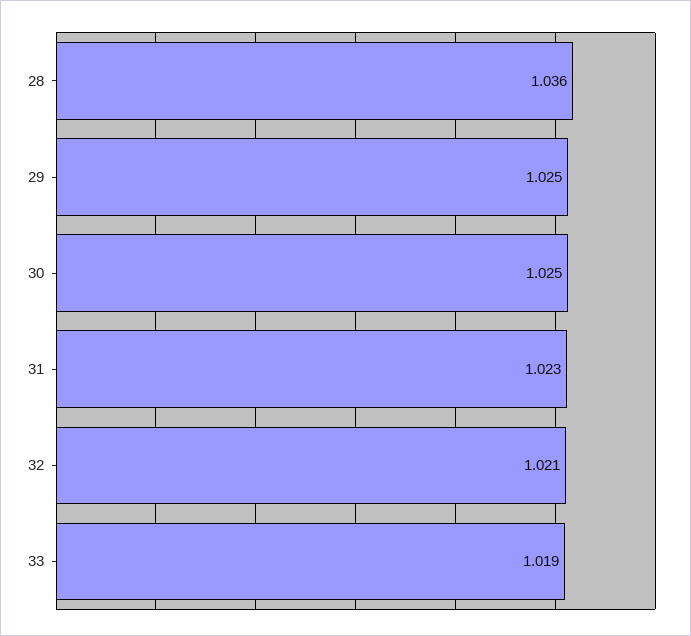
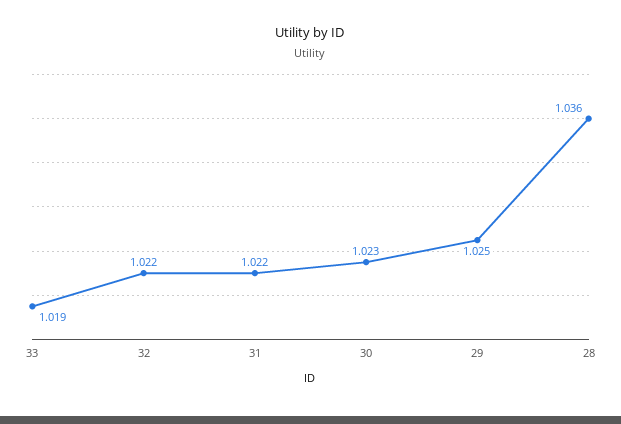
  {
    "28": 1.036,
    "29": 1.025,
-   "30": 1.025,
+   "30": 1.023,
-   "31": 1.023,
+   "31": 1.022,
-   "32": 1.021,
+   "32": 1.022,
    "33": 1.019
  }

